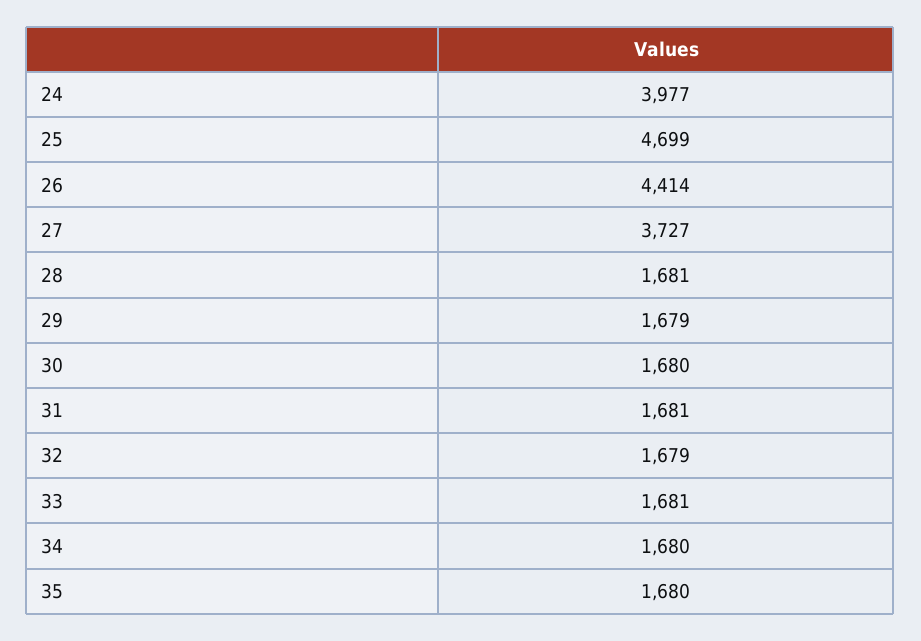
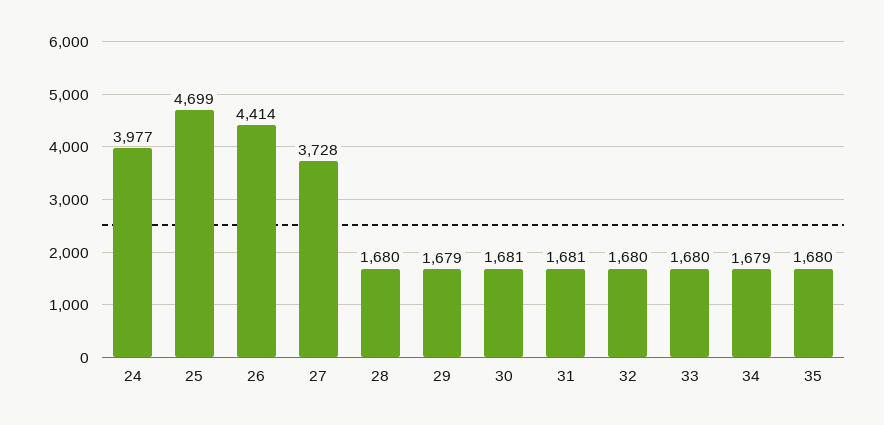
  {
    "24": 3977,
    "25": 4699,
    "26": 4414,
-   "27": 3727,
+   "27": 3728,
-   "28": 1681,
+   "28": 1680,
    "29": 1679,
-   "30": 1680,
+   "30": 1681,
    "31": 1681,
-   "32": 1679,
+   "32": 1680,
-   "33": 1681,
+   "33": 1680,
-   "34": 1680,
+   "34": 1679,
    "35": 1680
  }

